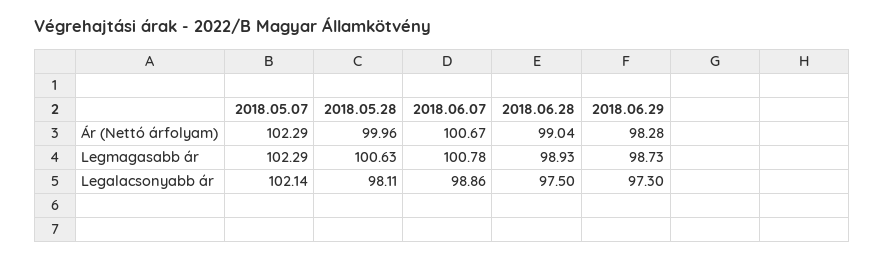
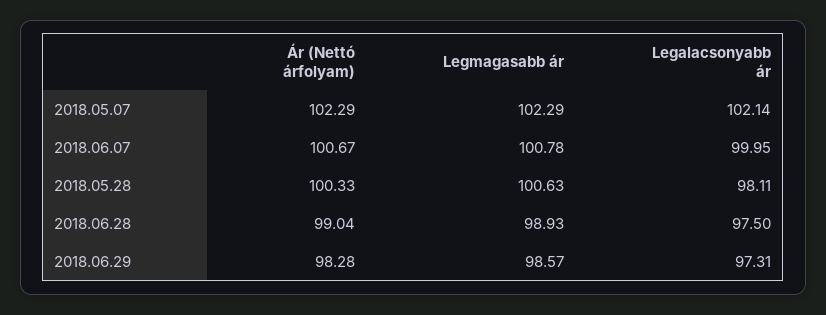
  {
    "2018.05.07": {
      "Ár (Nettó árfolyam)": 102.29,
      "Legmagasabb ár": 102.29,
      "Legalacsonyabb ár": 102.14
    },
    "2018.05.28": {
-     "Ár (Nettó árfolyam)": 99.96,
+     "Ár (Nettó árfolyam)": 100.33,
      "Legmagasabb ár": 100.63,
      "Legalacsonyabb ár": 98.11
    },
    "2018.06.07": {
      "Ár (Nettó árfolyam)": 100.67,
      "Legmagasabb ár": 100.78,
-     "Legalacsonyabb ár": 98.86
+     "Legalacsonyabb ár": 99.95
    },
    "2018.06.28": {
      "Ár (Nettó árfolyam)": 99.04,
      "Legmagasabb ár": 98.93,
      "Legalacsonyabb ár": 97.5
    },
    "2018.06.29": {
      "Ár (Nettó árfolyam)": 98.28,
-     "Legmagasabb ár": 98.73,
+     "Legmagasabb ár": 98.57,
-     "Legalacsonyabb ár": 97.3
+     "Legalacsonyabb ár": 97.31
    }
  }

